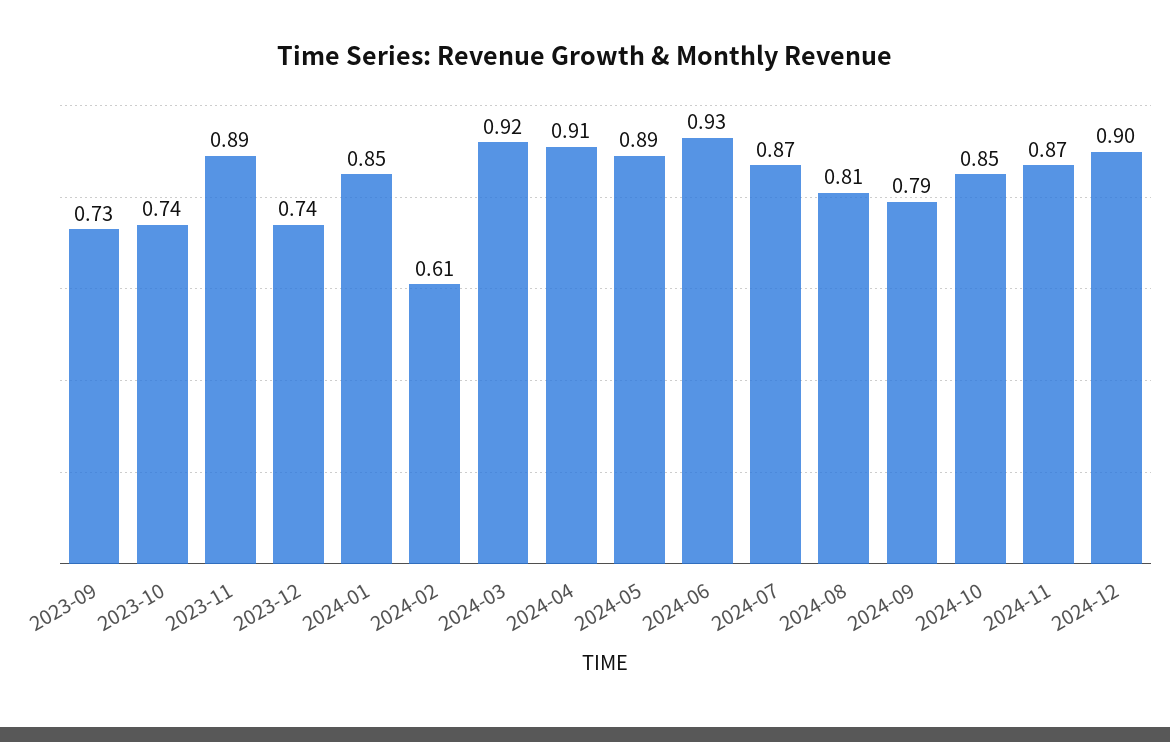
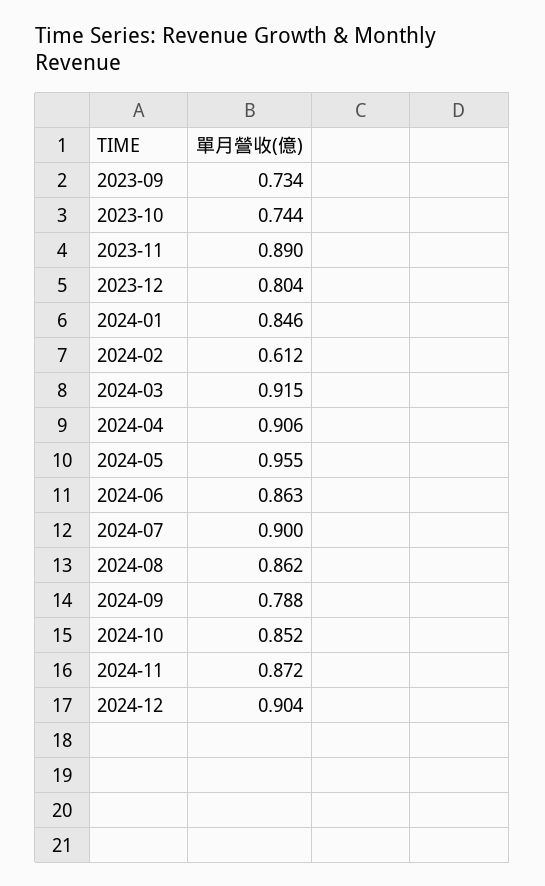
  {
    "2023-09": 0.734,
    "2023-10": 0.744,
    "2023-11": 0.89,
-   "2023-12": 0.74,
+   "2023-12": 0.804,
    "2024-01": 0.846,
    "2024-02": 0.612,
    "2024-03": 0.915,
    "2024-04": 0.906,
-   "2024-05": 0.89,
+   "2024-05": 0.955,
-   "2024-06": 0.93,
+   "2024-06": 0.863,
-   "2024-07": 0.87,
+   "2024-07": 0.9,
-   "2024-08": 0.81,
+   "2024-08": 0.862,
    "2024-09": 0.788,
    "2024-10": 0.852,
    "2024-11": 0.872,
    "2024-12": 0.904
  }

